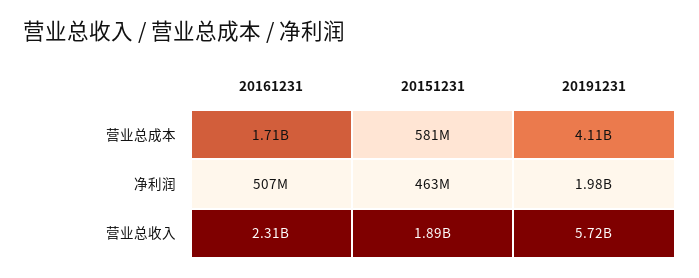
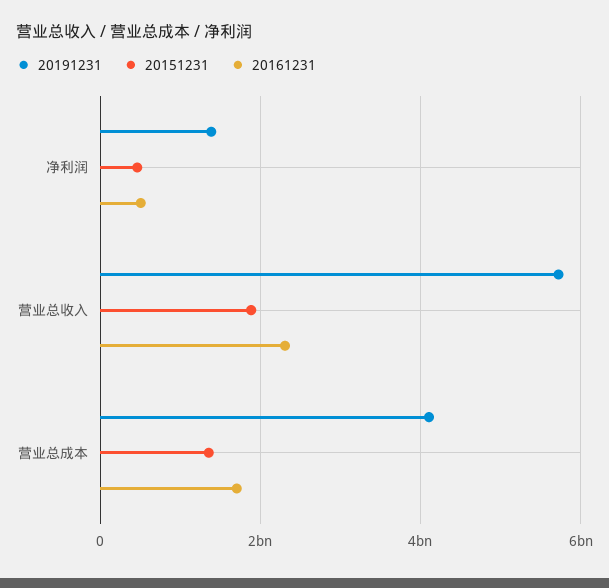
  {
    "20161231": {
      "营业总成本": 1710000000,
      "净利润": 507000000,
      "营业总收入": 2310000000
    },
    "20151231": {
-     "营业总成本": 581000000,
+     "营业总成本": 1400000000,
      "净利润": 463000000,
      "营业总收入": 1890000000
    },
    "20191231": {
      "营业总成本": 4110000000,
-     "净利润": 1980000000,
+     "净利润": 1400000000,
      "营业总收入": 5720000000
    }
  }

